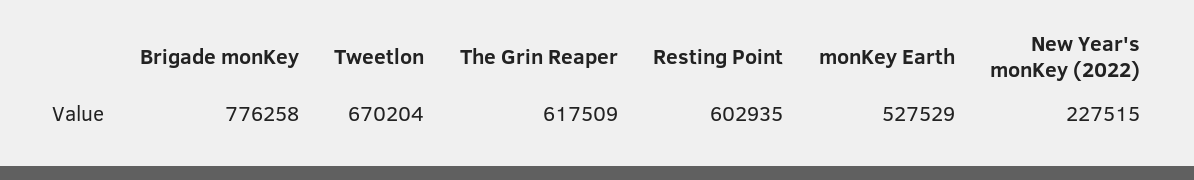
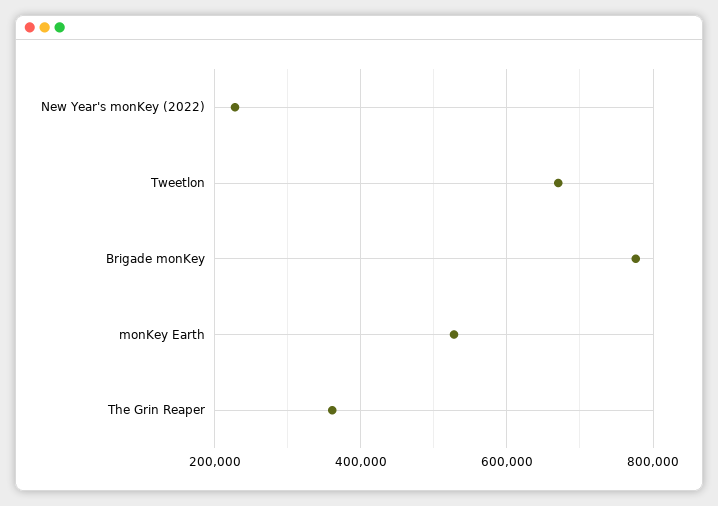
  {
    "Brigade monKey": 776258,
    "Tweetlon": 670204,
-   "The Grin Reaper": 617509,
+   "The Grin Reaper": 360000,
-   "Resting Point": 602935,
    "monKey Earth": 527529,
    "New Year's monKey (2022)": 227515
  }

